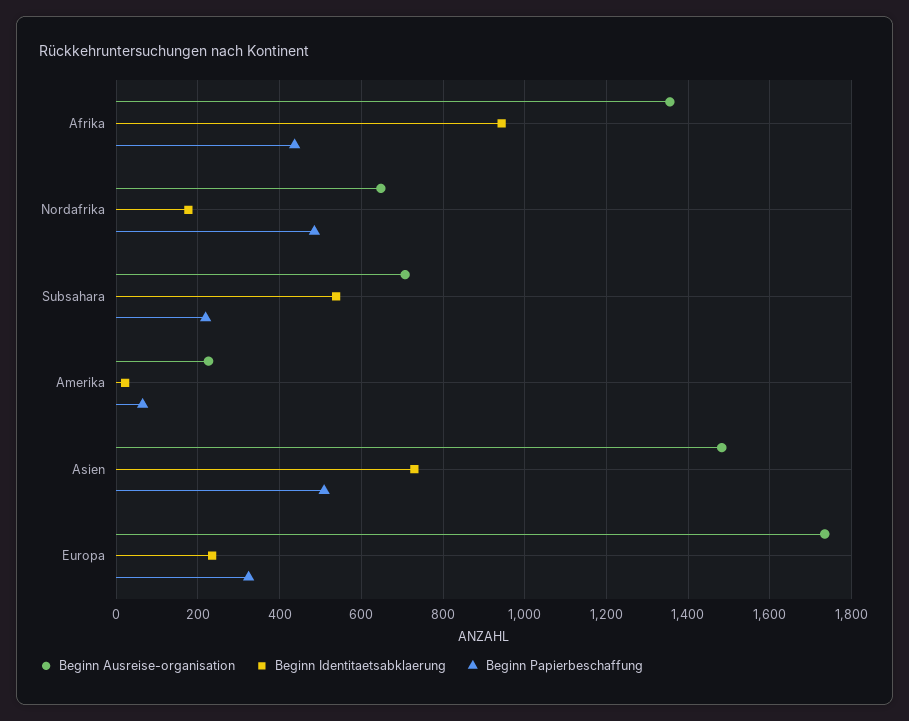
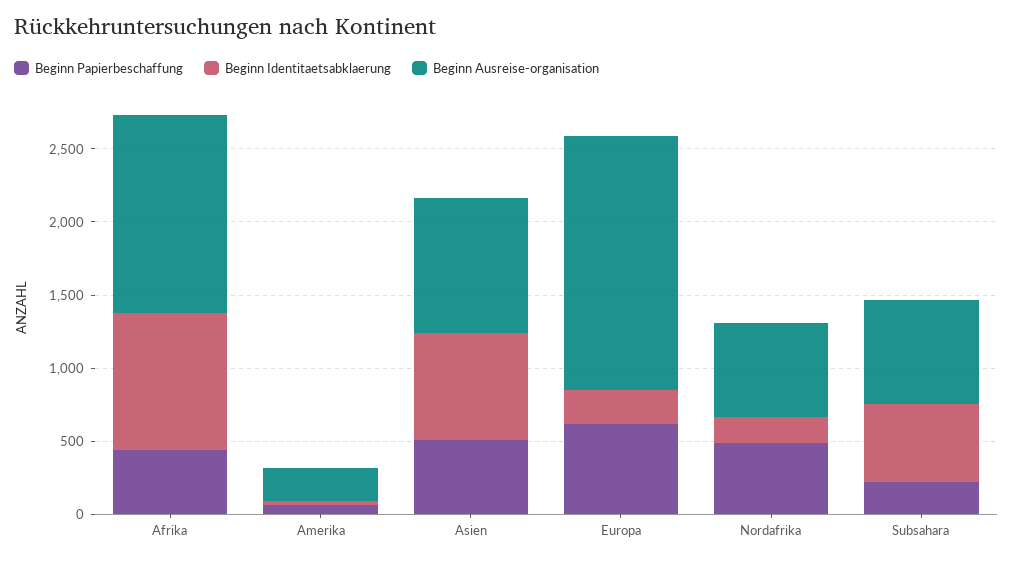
  {
    "Beginn Ausreise-organisation": {
      "Afrika": 1360,
      "Nordafrika": 640,
      "Subsahara": 700,
      "Amerika": 220,
-     "Asien": 1480,
+     "Asien": 900,
      "Europa": 1740
    },
    "Beginn Identitaetsabklaerung": {
      "Afrika": 940,
      "Nordafrika": 180,
      "Subsahara": 540,
      "Amerika": 20,
      "Asien": 740,
      "Europa": 240
    },
    "Beginn Papierbeschaffung": {
      "Afrika": 440,
      "Nordafrika": 480,
      "Subsahara": 220,
      "Amerika": 60,
      "Asien": 500,
-     "Europa": 320
+     "Europa": 600
    }
  }

